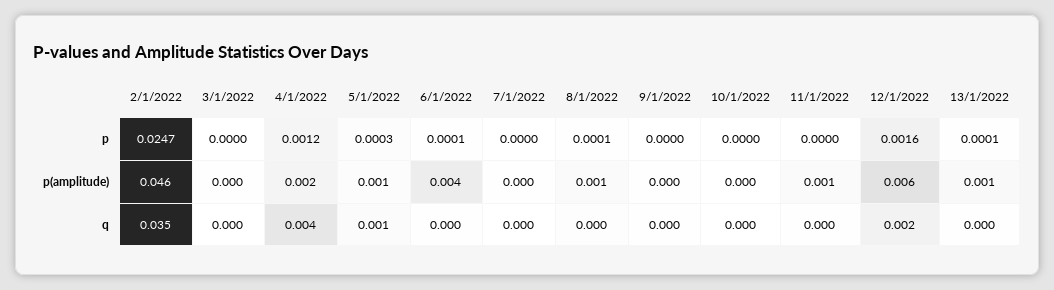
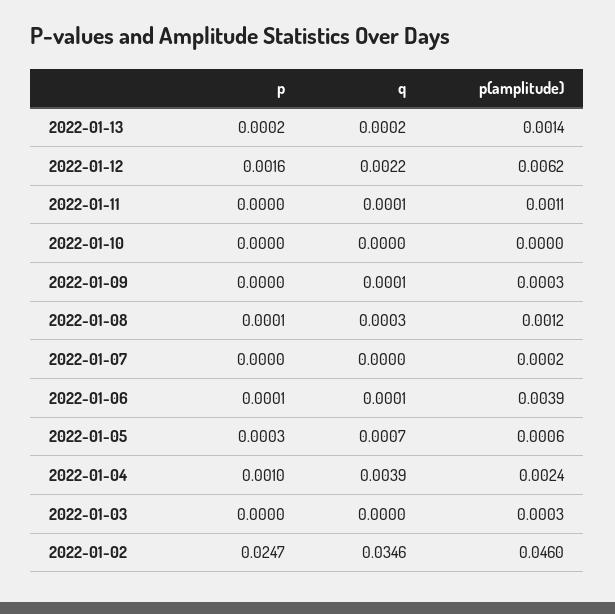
  {
    "2/1/2022": {
      "p": 0.0247,
      "p(amplitude)": 0.046,
      "q": 0.0346
    },
    "3/1/2022": {
      "p": 0,
      "p(amplitude)": 0.0003,
      "q": 0
    },
    "4/1/2022": {
-     "p": 0.0012,
+     "p": 0.001,
      "p(amplitude)": 0.0024,
      "q": 0.0039
    },
    "5/1/2022": {
      "p": 0.0003,
      "p(amplitude)": 0.0006,
      "q": 0.0007
    },
    "6/1/2022": {
      "p": 0.0001,
      "p(amplitude)": 0.0039,
      "q": 0.0001
    },
    "7/1/2022": {
      "p": 0,
      "p(amplitude)": 0.0002,
      "q": 0
    },
    "8/1/2022": {
      "p": 0.0001,
      "p(amplitude)": 0.0012,
      "q": 0.0003
    },
    "9/1/2022": {
      "p": 0,
      "p(amplitude)": 0.0003,
      "q": 0.0001
    },
    "10/1/2022": {
      "p": 0,
      "p(amplitude)": 0,
      "q": 0
    },
    "11/1/2022": {
      "p": 0,
      "p(amplitude)": 0.0011,
      "q": 0.0001
    },
    "12/1/2022": {
      "p": 0.0016,
      "p(amplitude)": 0.0062,
      "q": 0.0022
    },
    "13/1/2022": {
-     "p": 0.0001,
+     "p": 0.0002,
      "p(amplitude)": 0.0014,
      "q": 0.0002
    }
  }

